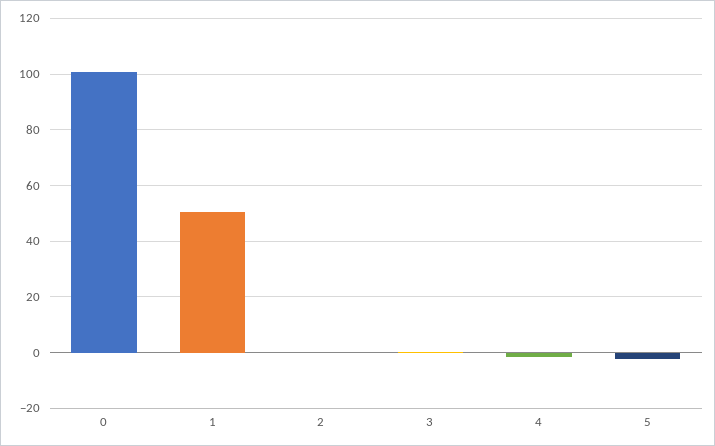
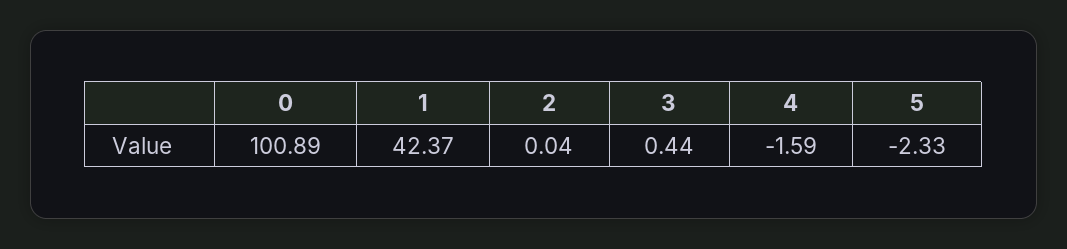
  {
    "0": 100.89,
-   "1": 50,
+   "1": 42.37,
    "2": 0.04,
    "3": 0.44,
    "4": -1.59,
    "5": -2.33
  }

